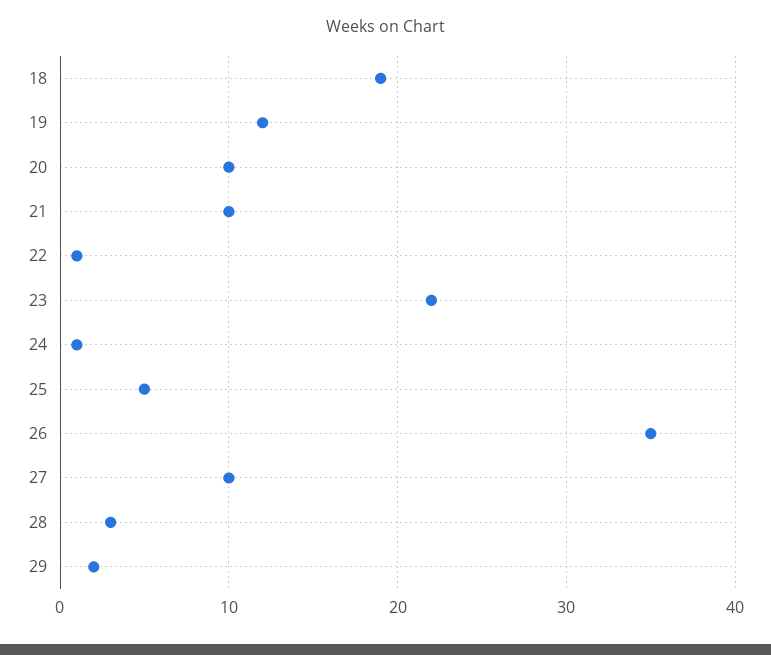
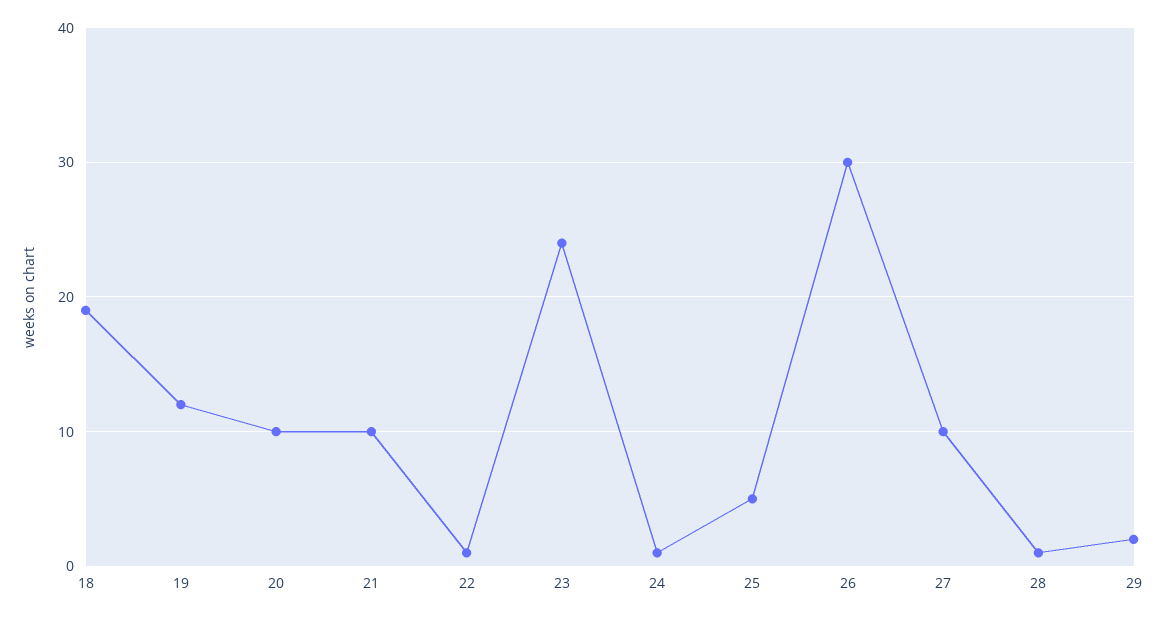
  {
    "18": 19,
    "19": 12,
    "20": 10,
    "21": 10,
    "22": 1,
-   "23": 22,
+   "23": 24,
    "24": 1,
    "25": 5,
-   "26": 35,
+   "26": 30,
    "27": 10,
-   "28": 3,
+   "28": 1,
    "29": 2
  }

